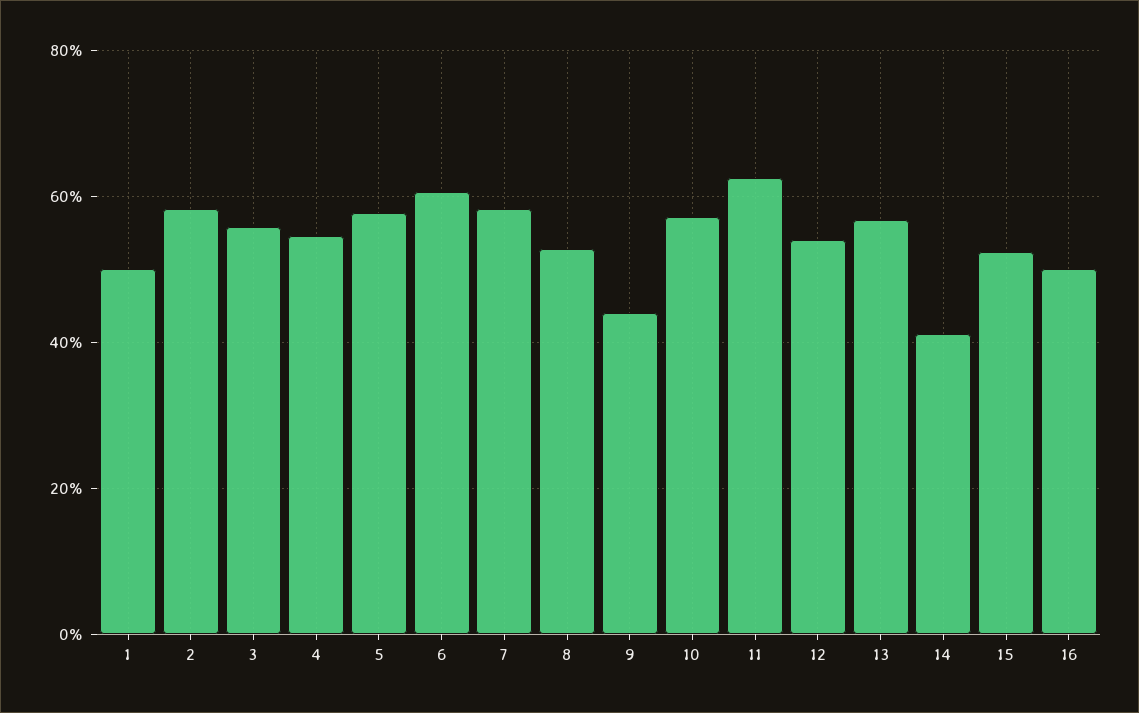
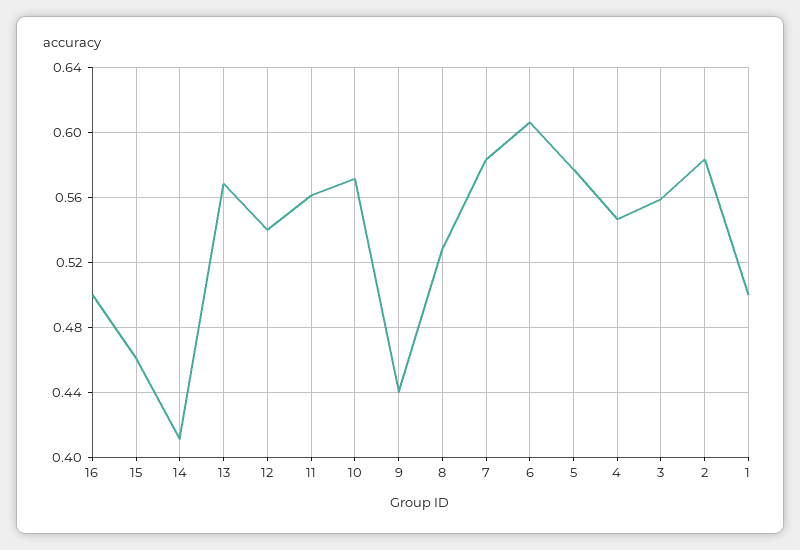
  {
    "1": 0.5,
    "2": 0.585,
    "3": 0.56,
    "4": 0.545,
    "5": 0.575,
    "6": 0.605,
    "7": 0.585,
    "8": 0.53,
    "9": 0.44,
    "10": 0.57,
-   "11": 0.62,
+   "11": 0.56,
    "12": 0.54,
    "13": 0.57,
    "14": 0.41,
-   "15": 0.52,
+   "15": 0.46,
    "16": 0.5
  }

